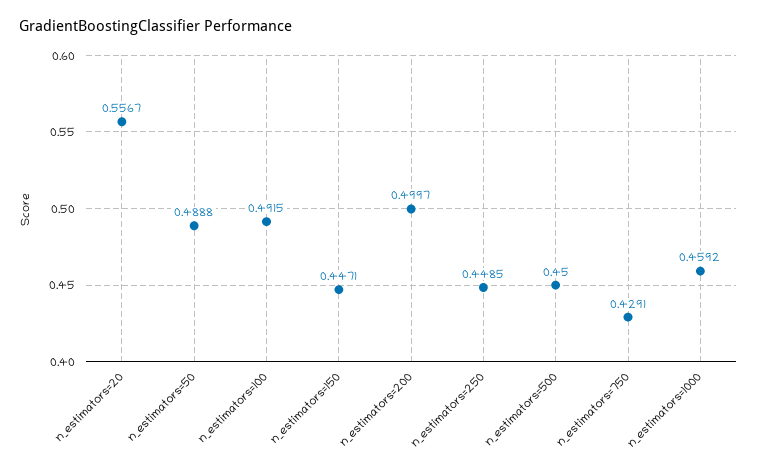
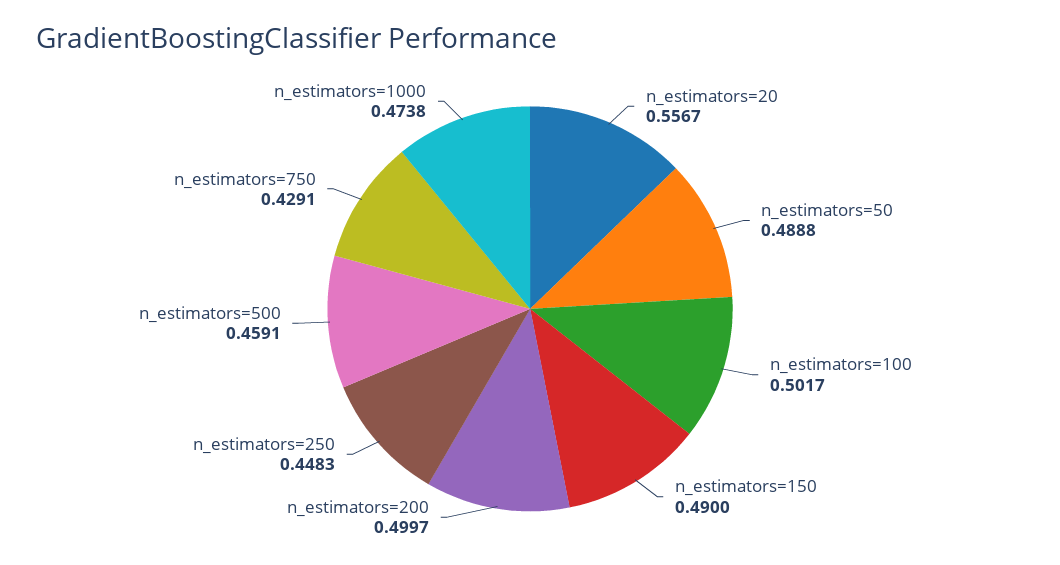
  {
    "n_estimators=20": 0.5567,
    "n_estimators=50": 0.4888,
-   "n_estimators=100": 0.4915,
+   "n_estimators=100": 0.5017,
-   "n_estimators=150": 0.4471,
+   "n_estimators=150": 0.49,
    "n_estimators=200": 0.4997,
-   "n_estimators=250": 0.4485,
+   "n_estimators=250": 0.4483,
-   "n_estimators=500": 0.45,
+   "n_estimators=500": 0.4591,
    "n_estimators=750": 0.4291,
-   "n_estimators=1000": 0.4592
+   "n_estimators=1000": 0.4738
  }

